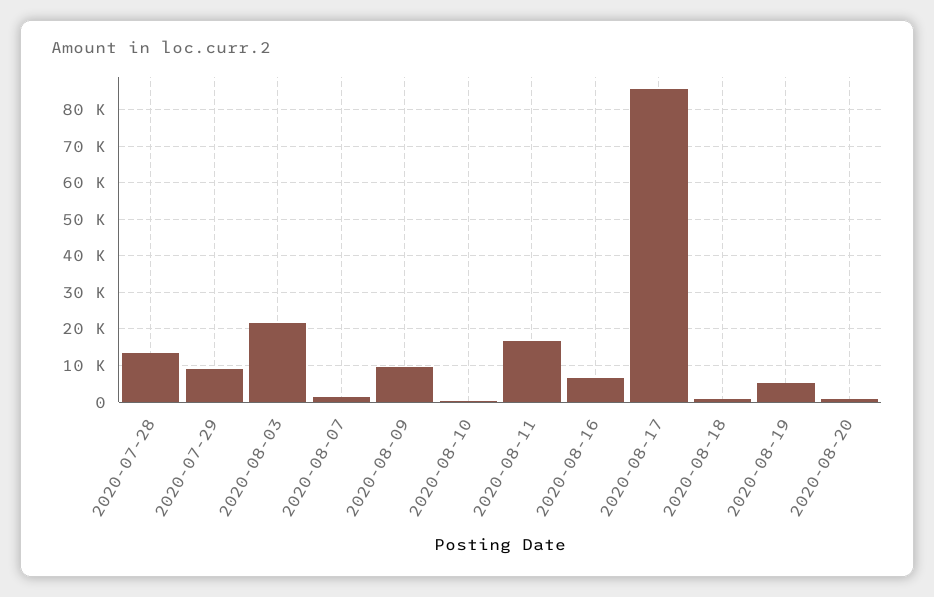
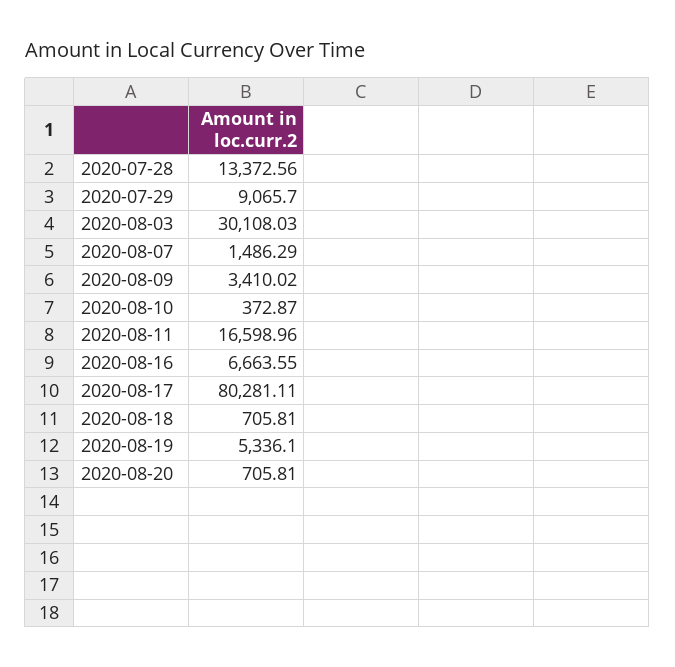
  {
    "2020-07-28": 13372.56,
    "2020-07-29": 9065.7,
-   "2020-08-03": 22000,
+   "2020-08-03": 30108.03,
    "2020-08-07": 1486.29,
-   "2020-08-09": 10000,
+   "2020-08-09": 3410.02,
    "2020-08-10": 372.87,
    "2020-08-11": 16598.96,
    "2020-08-16": 6663.55,
-   "2020-08-17": 86000,
+   "2020-08-17": 80281.11,
    "2020-08-18": 705.81,
    "2020-08-19": 5336.1,
    "2020-08-20": 705.81
  }

